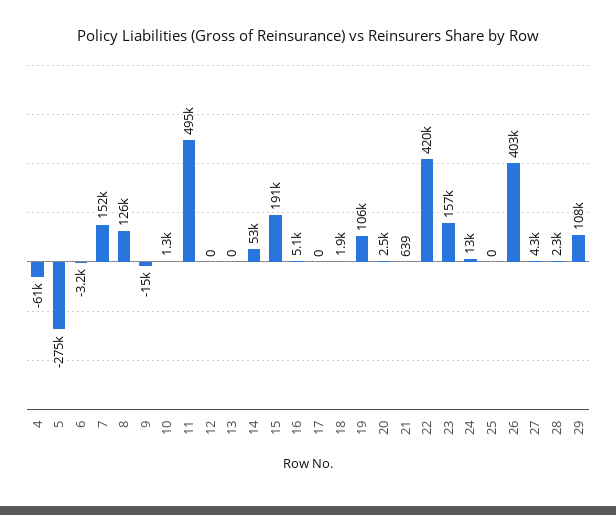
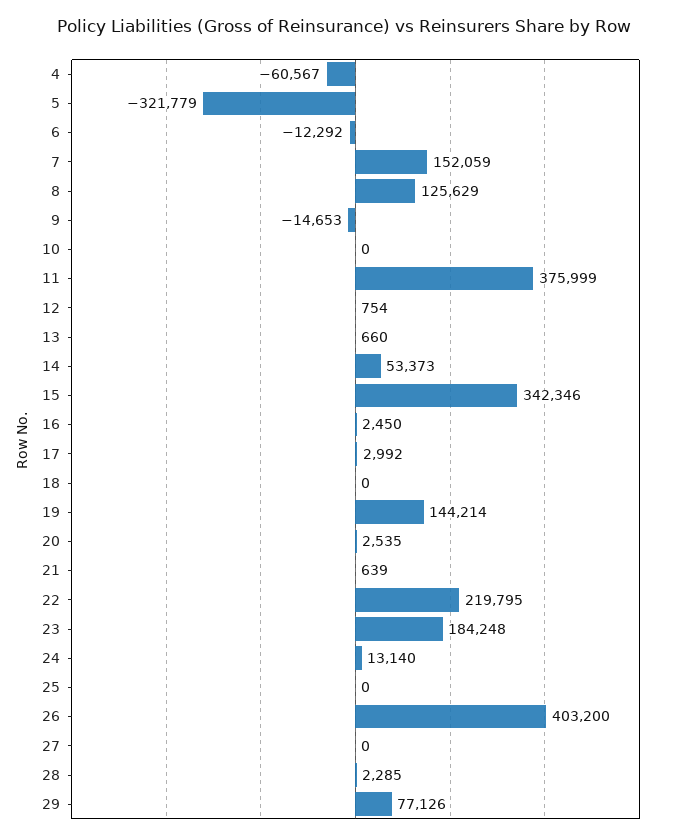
  {
    "4": -60567,
-   "5": -275000,
+   "5": -321779,
-   "6": -3200,
+   "6": -12292,
    "7": 152059,
    "8": 125629,
    "9": -14653,
-   "10": 1300,
+   "10": 0,
-   "11": 495000,
+   "11": 375999,
-   "12": 0,
+   "12": 754,
-   "13": 0,
+   "13": 660,
    "14": 53373,
-   "15": 191000,
+   "15": 342346,
-   "16": 5100,
+   "16": 2450,
-   "17": 0,
+   "17": 2992,
-   "18": 1900,
+   "18": 0,
-   "19": 106000,
+   "19": 144214,
    "20": 2535,
    "21": 639,
-   "22": 420000,
+   "22": 219795,
-   "23": 157000,
+   "23": 184248,
    "24": 13140,
    "25": 0,
    "26": 403200,
-   "27": 4300,
+   "27": 0,
    "28": 2285,
-   "29": 108000
+   "29": 77126
  }

